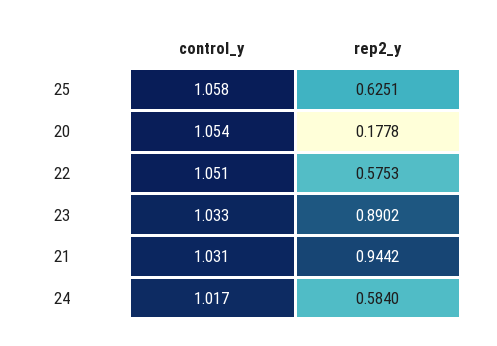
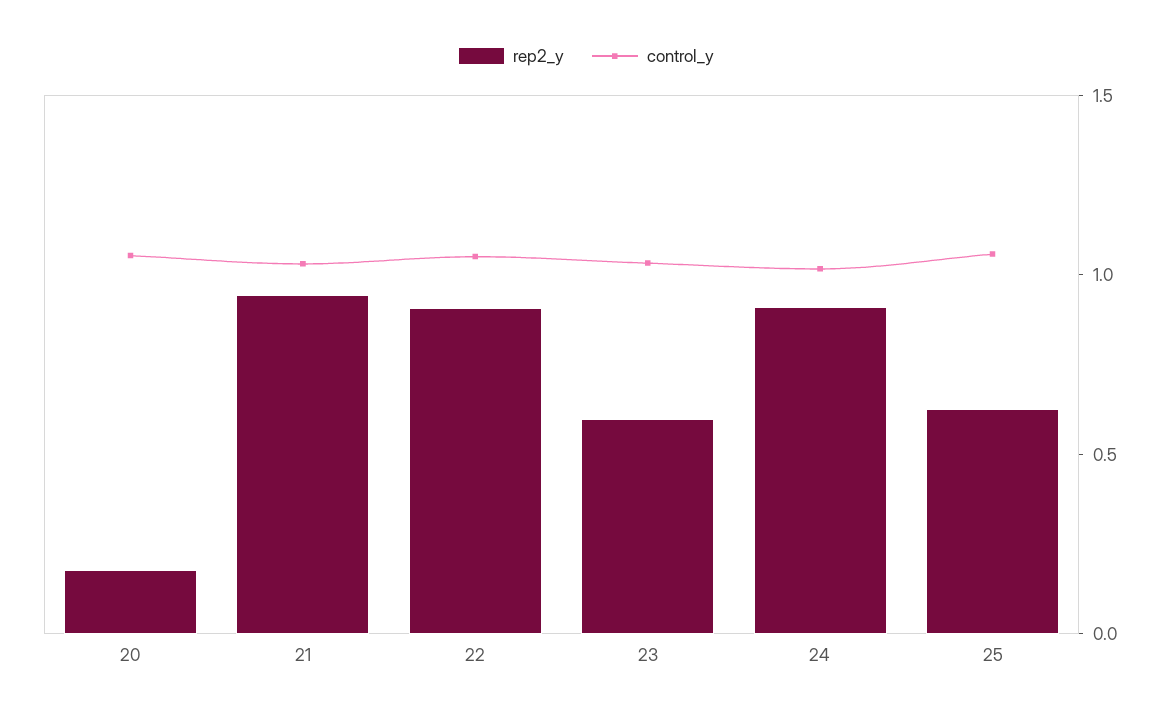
  {
    "control_y": {
      "25": 1.058,
      "20": 1.054,
      "22": 1.051,
      "23": 1.033,
      "21": 1.031,
      "24": 1.017
    },
    "rep2_y": {
      "25": 0.6251,
      "20": 0.1778,
-     "22": 0.5753,
+     "22": 0.9,
-     "23": 0.8902,
+     "23": 0.6,
      "21": 0.9442,
-     "24": 0.584
+     "24": 0.9
    }
  }

